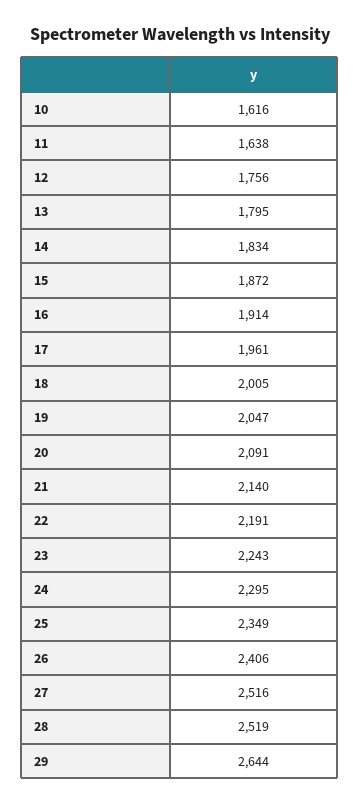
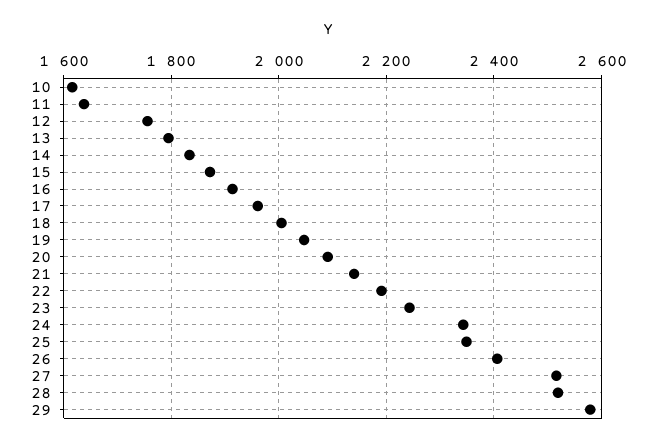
  {
    "10": 1616,
    "11": 1638,
    "12": 1756,
    "13": 1795,
    "14": 1834,
    "15": 1872,
    "16": 1914,
    "17": 1961,
    "18": 2005,
    "19": 2047,
    "20": 2091,
    "21": 2140,
    "22": 2191,
    "23": 2243,
-   "24": 2295,
+   "24": 2340,
    "25": 2349,
    "26": 2406,
    "27": 2516,
    "28": 2519,
-   "29": 2644
+   "29": 2580
  }

